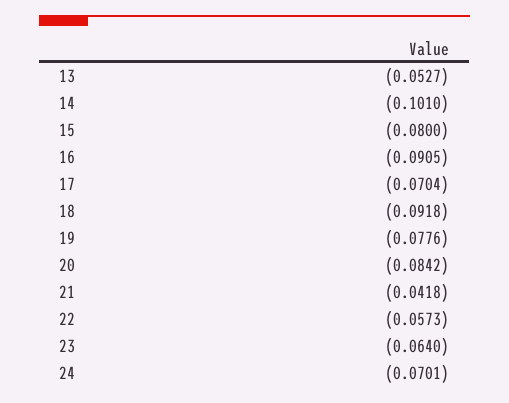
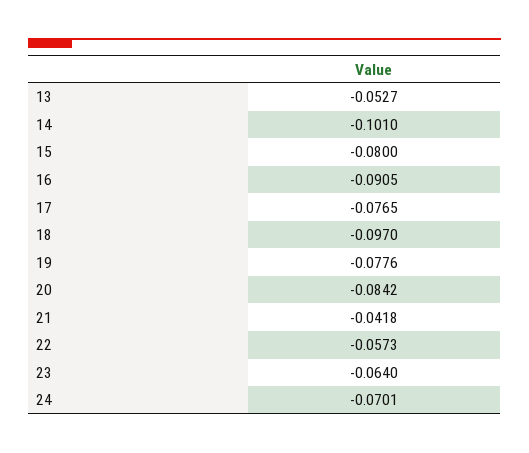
  {
    "13": -0.0527,
    "14": -0.101,
    "15": -0.08,
    "16": -0.0905,
-   "17": -0.0704,
+   "17": -0.0765,
-   "18": -0.0918,
+   "18": -0.097,
    "19": -0.0776,
    "20": -0.0842,
    "21": -0.0418,
    "22": -0.0573,
    "23": -0.064,
    "24": -0.0701
  }

